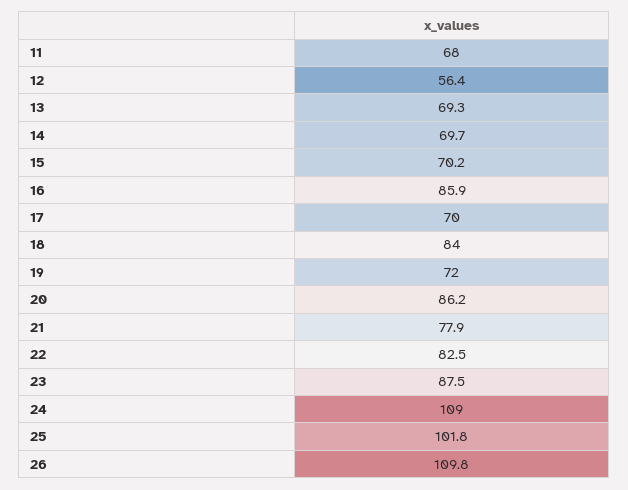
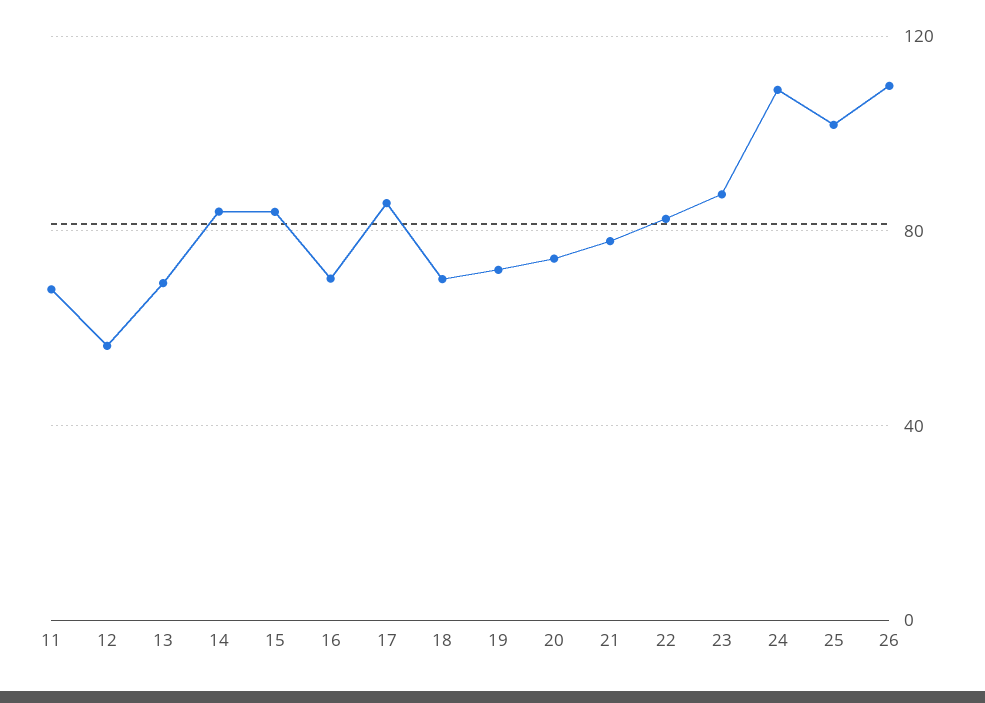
  {
    "11": 68,
    "12": 56.4,
    "13": 69.3,
-   "14": 69.7,
+   "14": 85,
-   "15": 70.2,
+   "15": 85,
-   "16": 85.9,
+   "16": 70,
-   "17": 70,
+   "17": 85,
-   "18": 84,
+   "18": 70,
    "19": 72,
-   "20": 86.2,
+   "20": 75,
    "21": 77.9,
    "22": 82.5,
    "23": 87.5,
    "24": 109,
    "25": 101.8,
    "26": 109.8
  }

